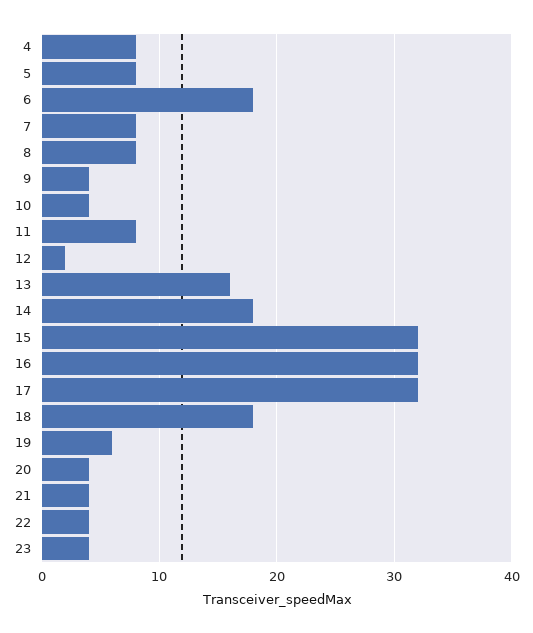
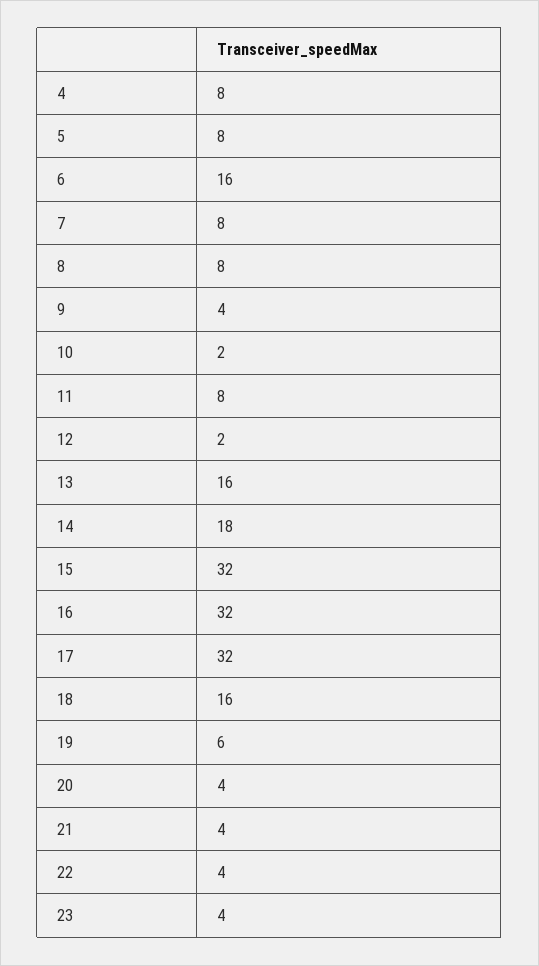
  {
    "4": 8,
    "5": 8,
-   "6": 18,
+   "6": 16,
    "7": 8,
    "8": 8,
    "9": 4,
-   "10": 4,
+   "10": 2,
    "11": 8,
    "12": 2,
    "13": 16,
    "14": 18,
    "15": 32,
    "16": 32,
    "17": 32,
-   "18": 18,
+   "18": 16,
    "19": 6,
    "20": 4,
    "21": 4,
    "22": 4,
    "23": 4
  }

